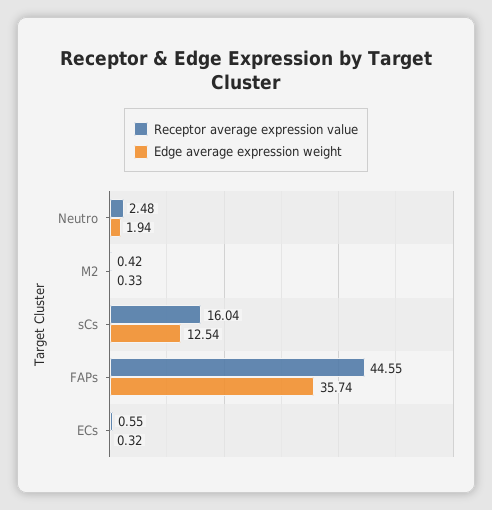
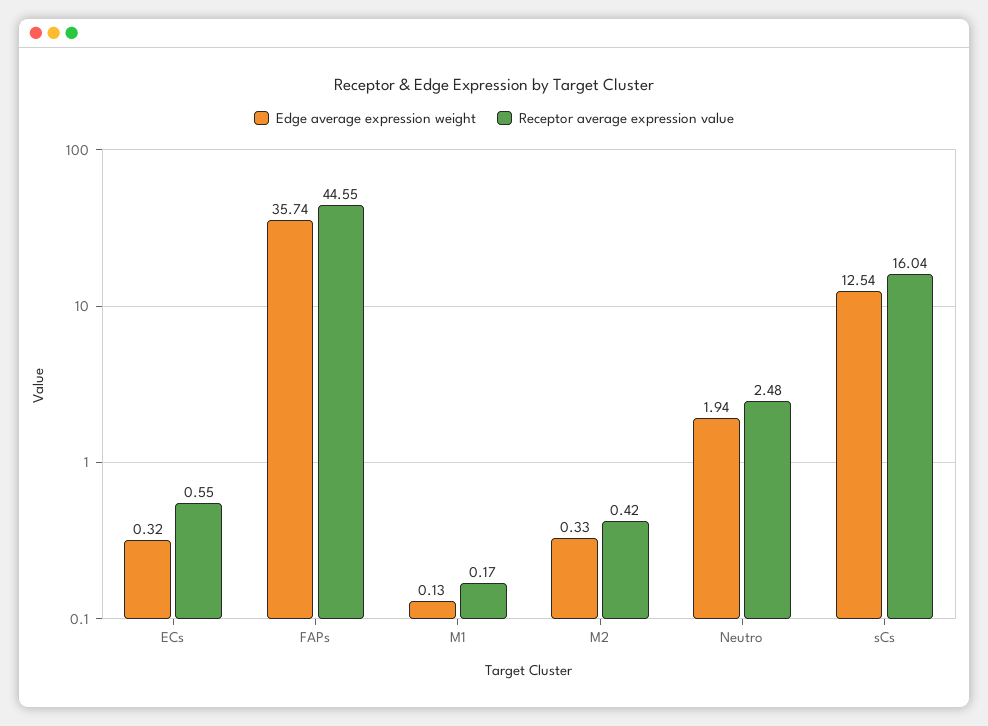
  {
    "Receptor average expression value": {
      "Neutro": 2.48,
      "M2": 0.42,
      "sCs": 16.04,
      "FAPs": 44.55,
-     "ECs": 0.55
+     "ECs": 0.55,
+     "M1": 0.17
    },
    "Edge average expression weight": {
      "Neutro": 1.94,
      "M2": 0.33,
      "sCs": 12.54,
      "FAPs": 35.74,
-     "ECs": 0.32
+     "ECs": 0.32,
+     "M1": 0.13
    }
  }

